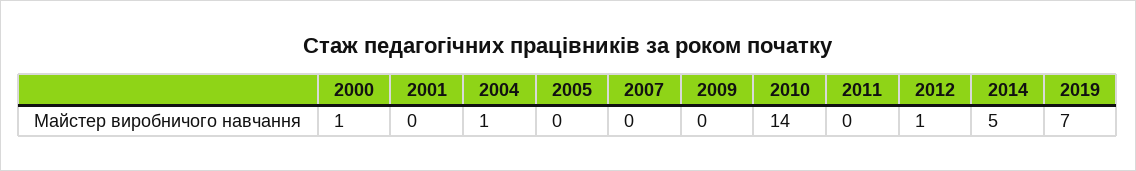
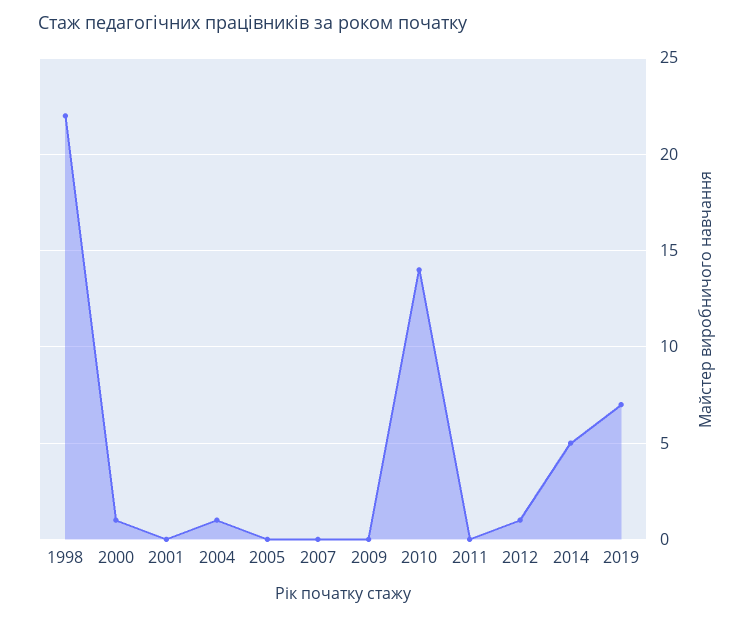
  {
    "2000": 1,
    "2001": 0,
    "2004": 1,
    "2005": 0,
    "2007": 0,
    "2009": 0,
    "2010": 14,
    "2011": 0,
    "2012": 1,
    "2014": 5,
-   "2019": 7
+   "2019": 7,
+   "1998": 22
  }

